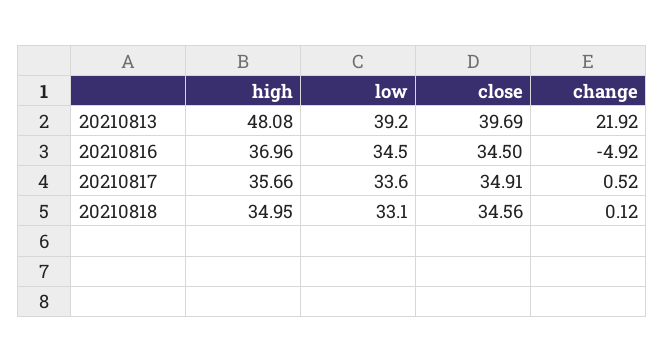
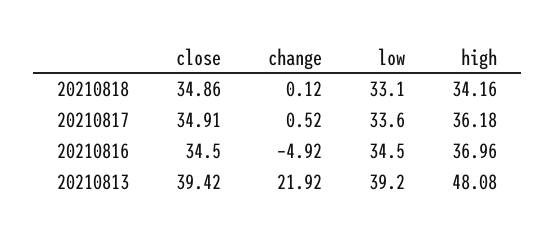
  {
    "high": {
      "20210813": 48.08,
      "20210816": 36.96,
-     "20210817": 35.66,
+     "20210817": 36.18,
-     "20210818": 34.95
+     "20210818": 34.16
    },
    "low": {
      "20210813": 39.2,
      "20210816": 34.5,
      "20210817": 33.6,
      "20210818": 33.1
    },
    "close": {
-     "20210813": 39.69,
+     "20210813": 39.42,
      "20210816": 34.5,
      "20210817": 34.91,
-     "20210818": 34.56
+     "20210818": 34.86
    },
    "change": {
      "20210813": 21.92,
      "20210816": -4.92,
      "20210817": 0.52,
      "20210818": 0.12
    }
  }

